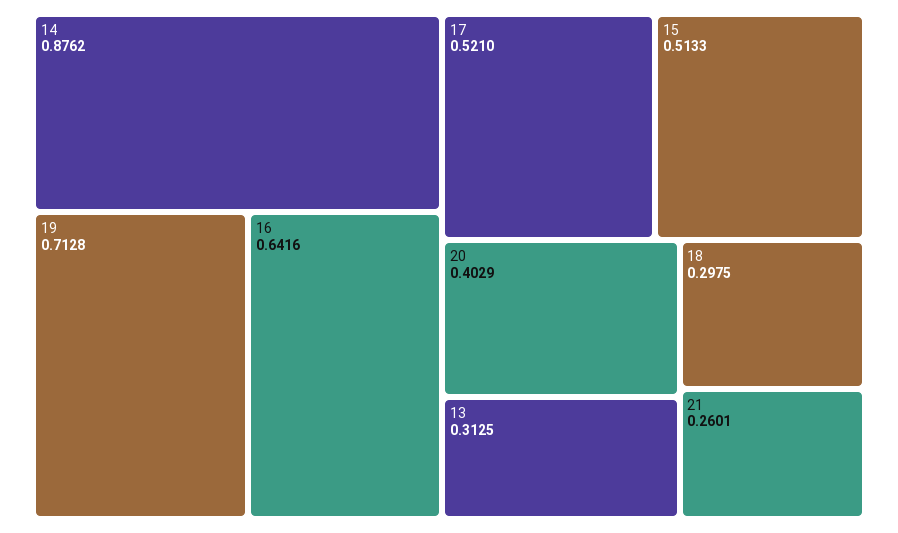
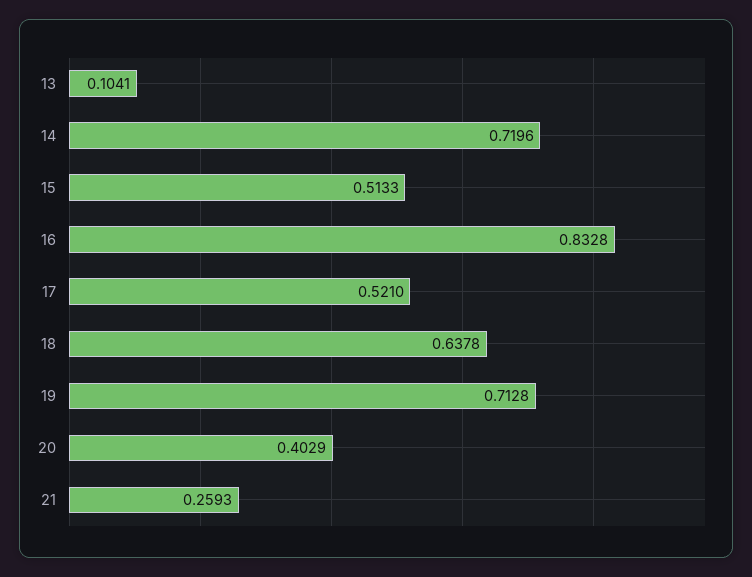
  {
-   "14": 0.8762,
+   "14": 0.7196,
    "19": 0.7128,
-   "16": 0.6416,
+   "16": 0.8328,
    "17": 0.521,
    "15": 0.5133,
    "20": 0.4029,
-   "13": 0.3125,
+   "13": 0.1041,
-   "18": 0.2975,
+   "18": 0.6378,
-   "21": 0.2601
+   "21": 0.2593
  }

